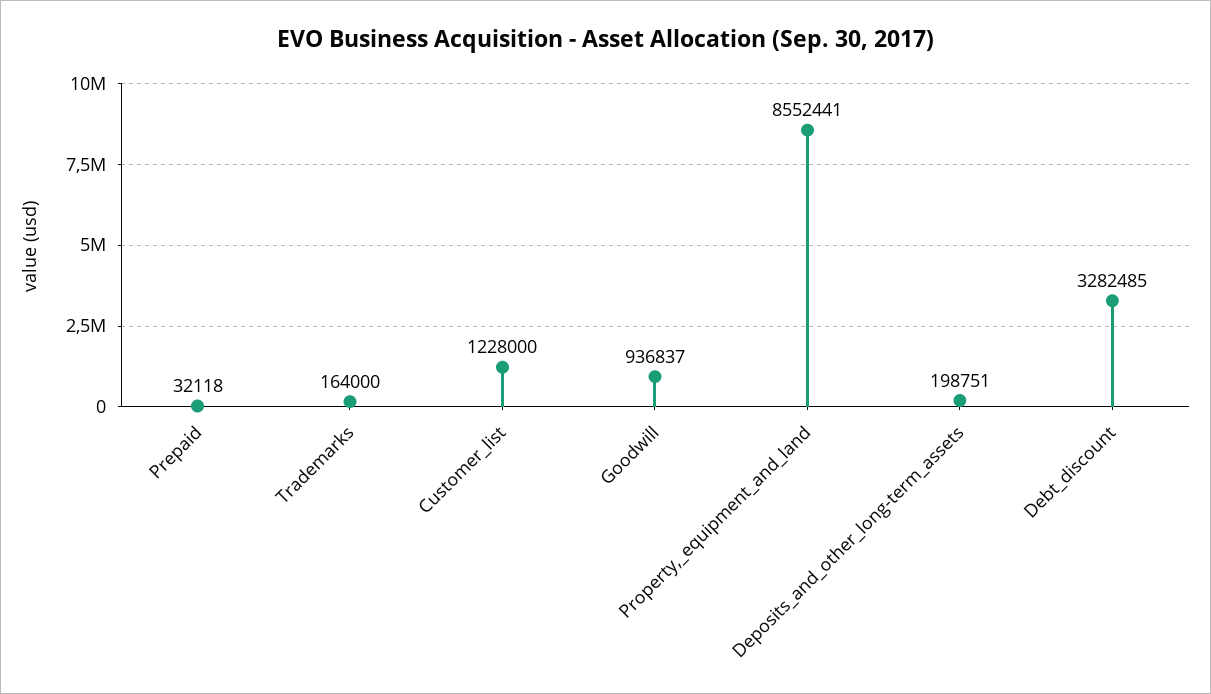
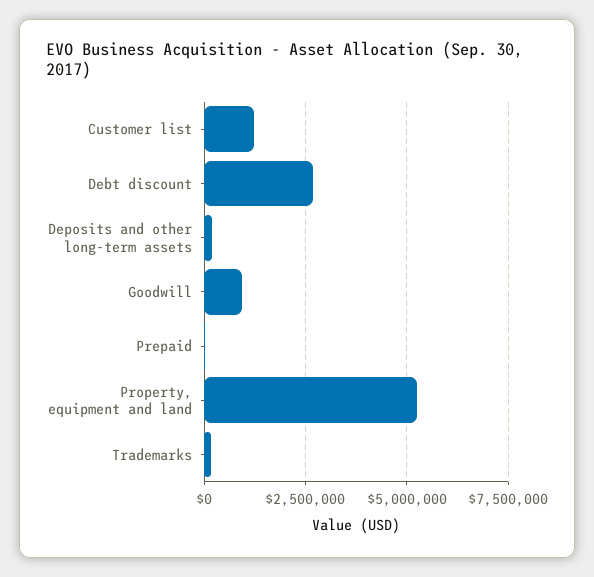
  {
    "Prepaid": 32118,
    "Trademarks": 164000,
    "Customer_list": 1228000,
    "Goodwill": 936837,
-   "Property,_equipment_and_land": 8552441,
+   "Property,_equipment_and_land": 5250000,
    "Deposits_and_other_long-term_assets": 198751,
-   "Debt_discount": 3282485
+   "Debt_discount": 2750000
  }

